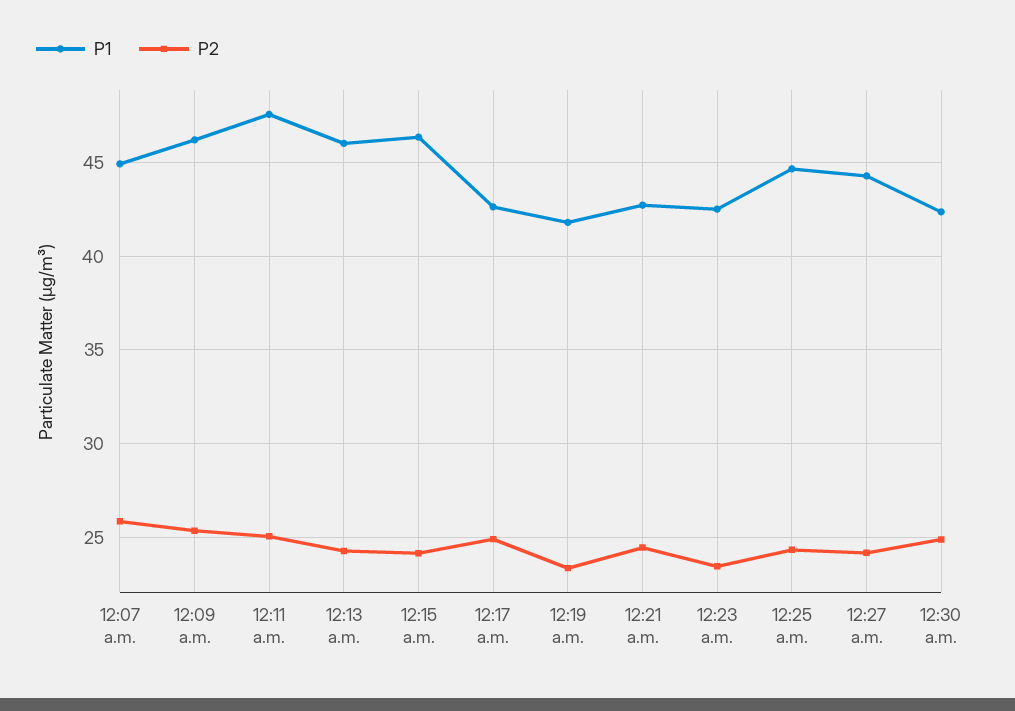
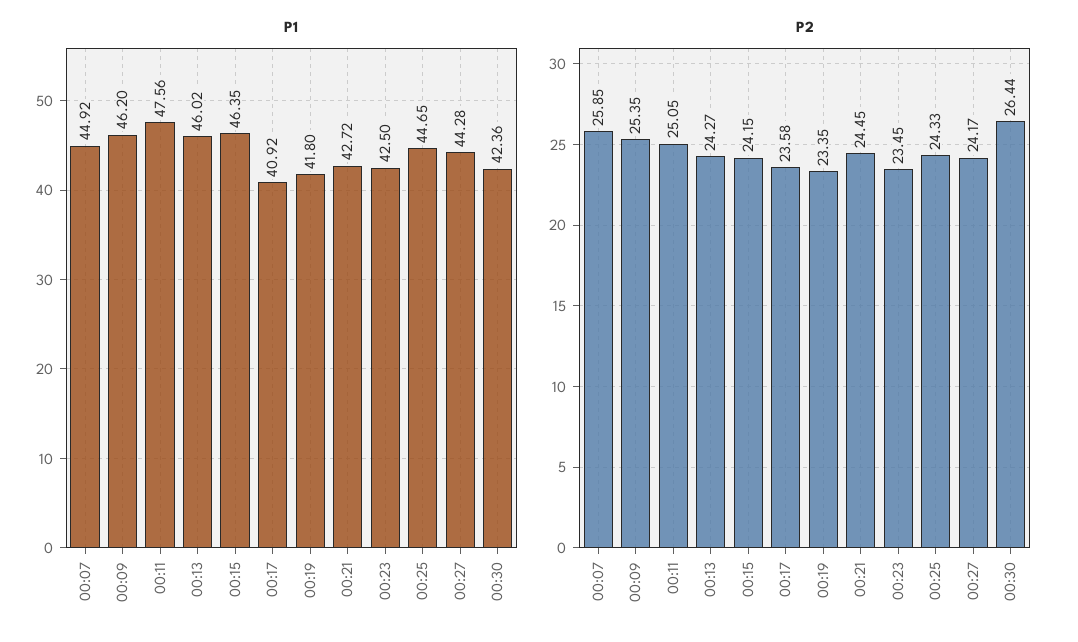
  {
    "P1": {
      "12:07 a.m.": 44.92,
      "12:09 a.m.": 46.2,
      "12:11 a.m.": 47.56,
      "12:13 a.m.": 46.02,
      "12:15 a.m.": 46.35,
-     "12:17 a.m.": 42.5,
+     "12:17 a.m.": 40.92,
      "12:19 a.m.": 41.8,
      "12:21 a.m.": 42.72,
      "12:23 a.m.": 42.5,
      "12:25 a.m.": 44.65,
      "12:27 a.m.": 44.28,
      "12:30 a.m.": 42.36
    },
    "P2": {
      "12:07 a.m.": 25.85,
      "12:09 a.m.": 25.35,
      "12:11 a.m.": 25.05,
      "12:13 a.m.": 24.27,
      "12:15 a.m.": 24.15,
-     "12:17 a.m.": 25,
+     "12:17 a.m.": 23.58,
      "12:19 a.m.": 23.35,
      "12:21 a.m.": 24.45,
      "12:23 a.m.": 23.45,
      "12:25 a.m.": 24.33,
      "12:27 a.m.": 24.17,
-     "12:30 a.m.": 25
+     "12:30 a.m.": 26.44
    }
  }

